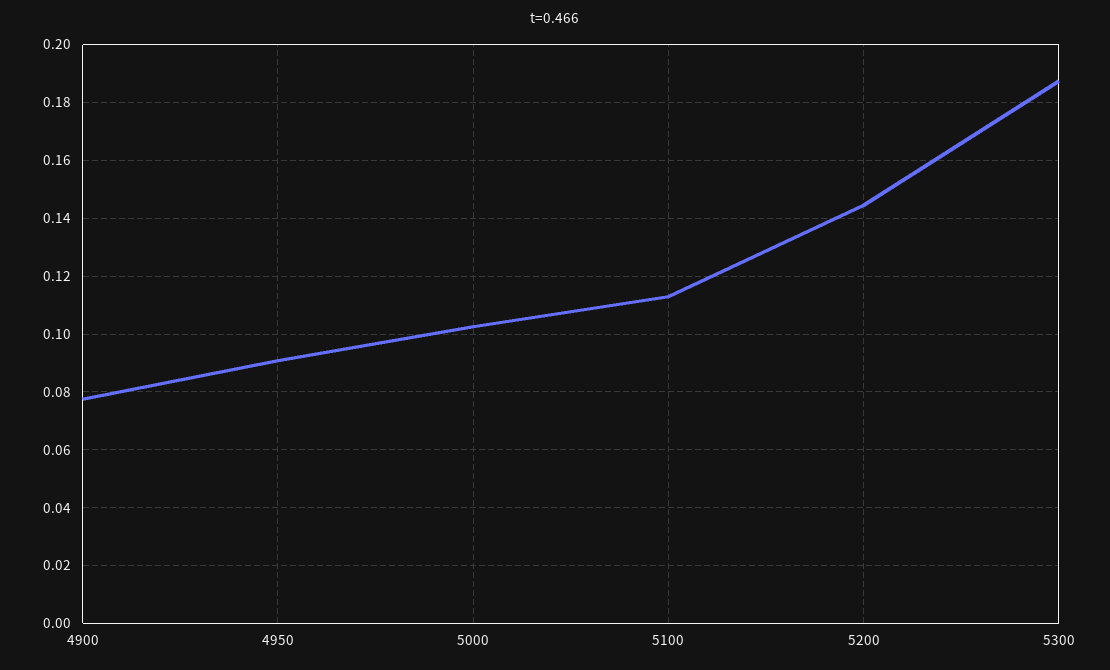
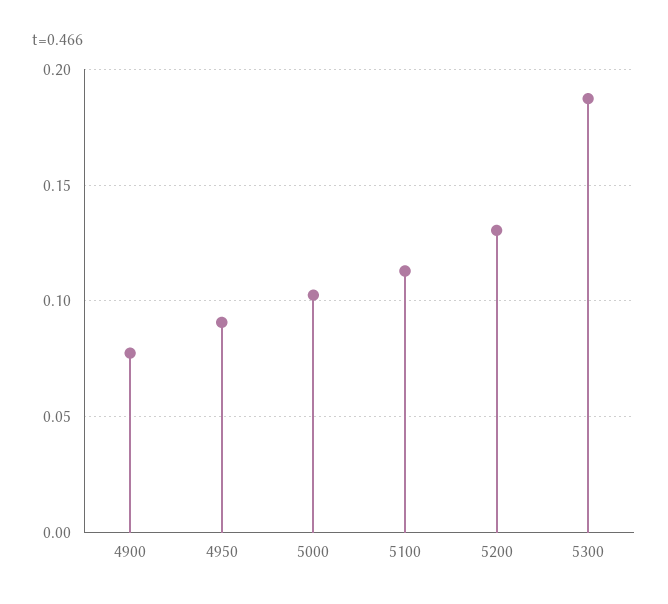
  {
    "4900": 0.0775,
    "4950": 0.09,
    "5000": 0.1025,
    "5100": 0.1125,
-   "5200": 0.145,
+   "5200": 0.13,
    "5300": 0.1875
  }

